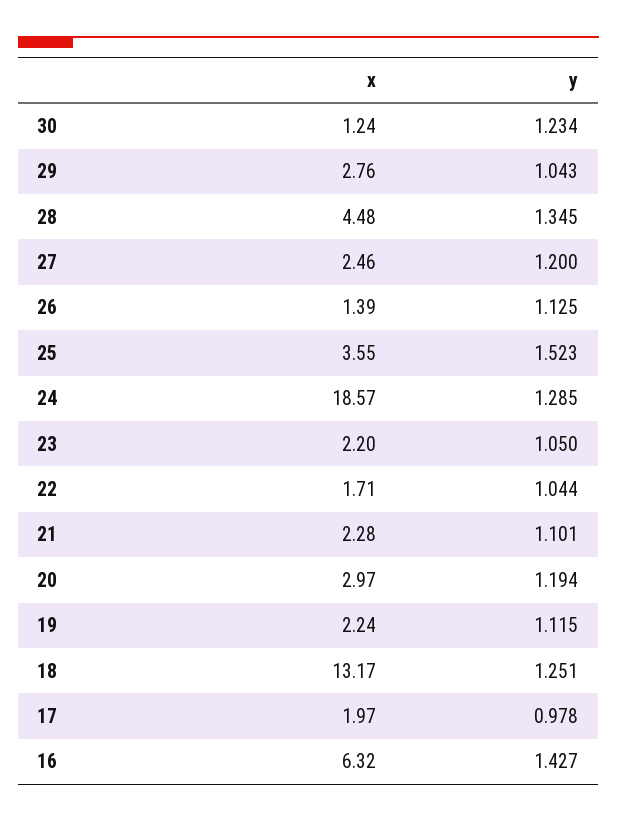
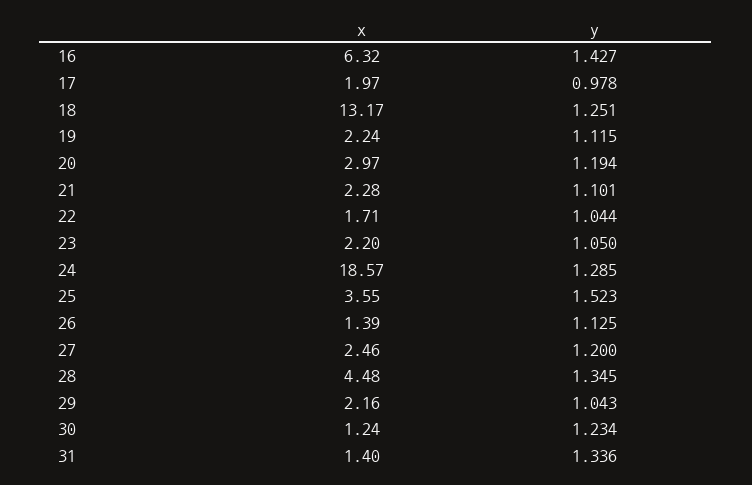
  {
    "x": {
      "30": 1.24,
-     "29": 2.76,
+     "29": 2.16,
      "28": 4.48,
      "27": 2.46,
      "26": 1.39,
      "25": 3.55,
      "24": 18.57,
      "23": 2.2,
      "22": 1.71,
      "21": 2.28,
      "20": 2.97,
      "19": 2.24,
      "18": 13.17,
      "17": 1.97,
-     "16": 6.32
+     "16": 6.32,
+     "31": 1.4
    },
    "y": {
      "30": 1.234,
      "29": 1.043,
      "28": 1.345,
      "27": 1.2,
      "26": 1.125,
      "25": 1.523,
      "24": 1.285,
      "23": 1.05,
      "22": 1.044,
      "21": 1.101,
      "20": 1.194,
      "19": 1.115,
      "18": 1.251,
      "17": 0.978,
-     "16": 1.427
+     "16": 1.427,
+     "31": 1.336
    }
  }

